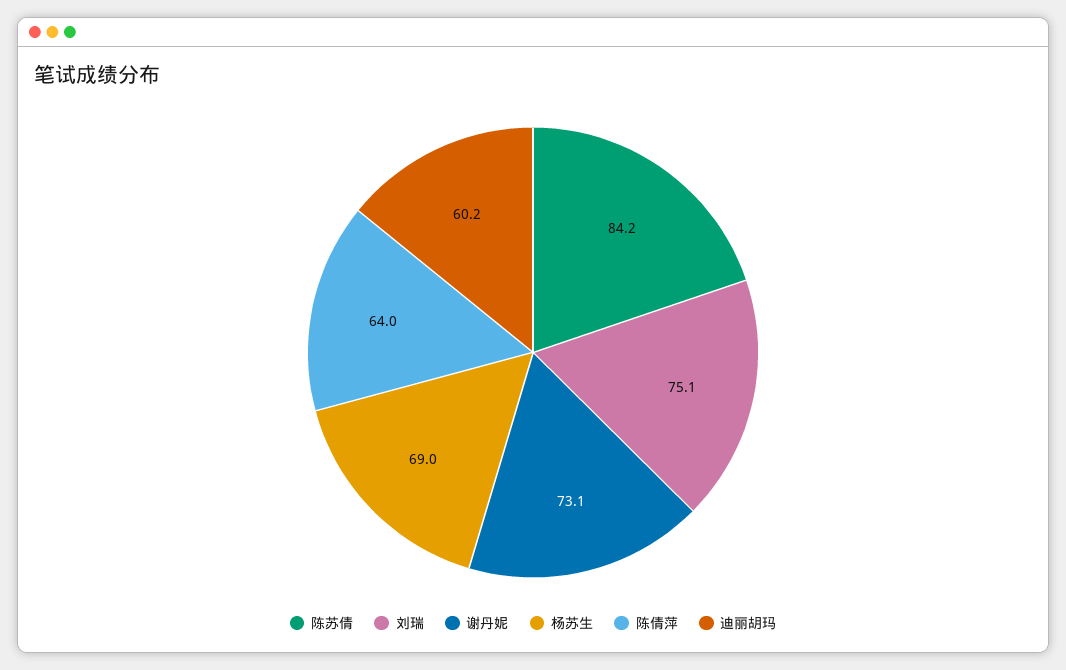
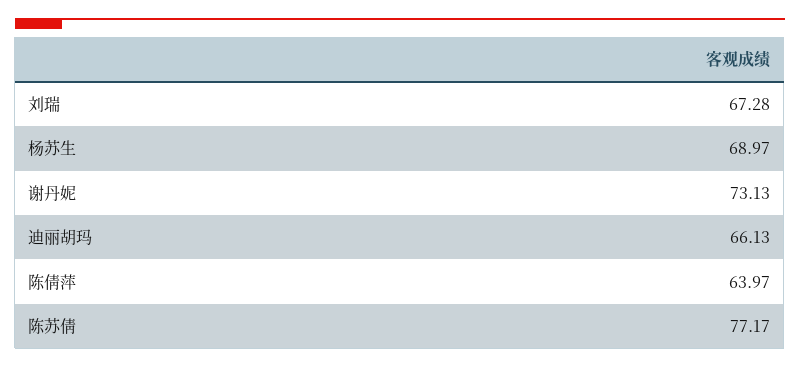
  {
-   "陈苏倩": 84.2,
+   "陈苏倩": 77.17,
-   "刘瑞": 75.1,
+   "刘瑞": 67.28,
    "谢丹妮": 73.13,
    "杨苏生": 68.97,
    "陈倩萍": 63.97,
-   "迪丽胡玛": 60.2
+   "迪丽胡玛": 66.13
  }

